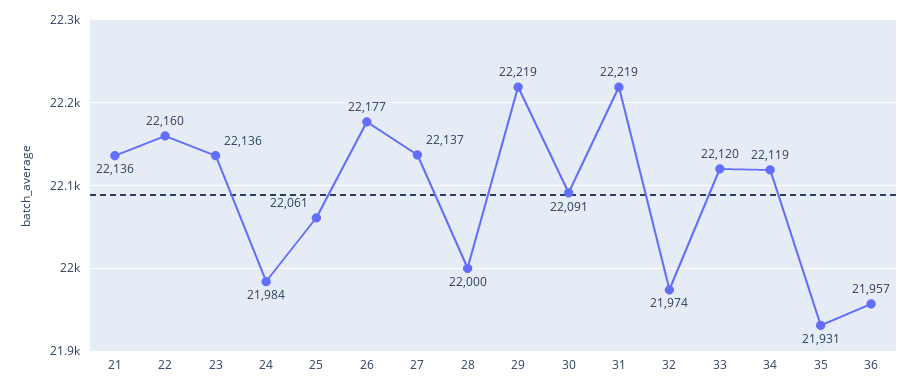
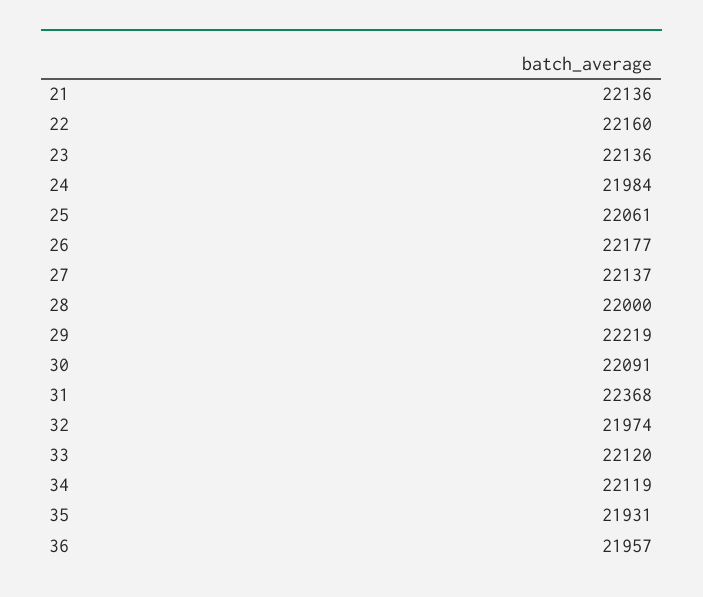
  {
    "21": 22136,
    "22": 22160,
    "23": 22136,
    "24": 21984,
    "25": 22061,
    "26": 22177,
    "27": 22137,
    "28": 22000,
    "29": 22219,
    "30": 22091,
-   "31": 22219,
+   "31": 22368,
    "32": 21974,
    "33": 22120,
    "34": 22119,
    "35": 21931,
    "36": 21957
  }

